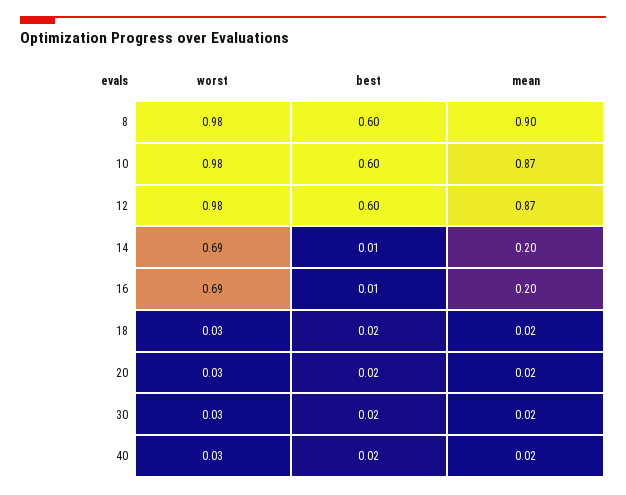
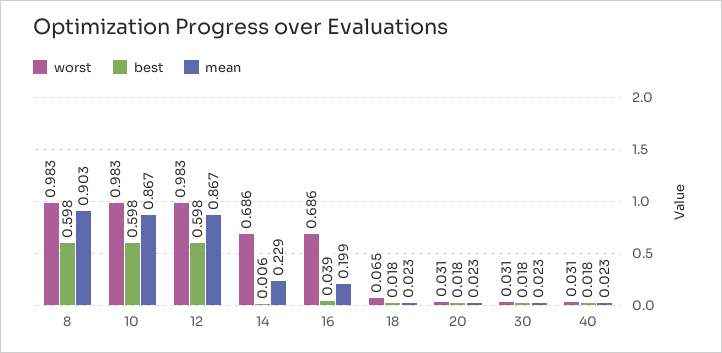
  {
    "worst": {
      "8": 0.983,
      "10": 0.983,
      "12": 0.983,
      "14": 0.686,
      "16": 0.686,
-     "18": 0.03,
+     "18": 0.065,
      "20": 0.031,
      "30": 0.031,
      "40": 0.031
    },
    "best": {
      "8": 0.598,
      "10": 0.598,
      "12": 0.598,
      "14": 0.006,
-     "16": 0.01,
+     "16": 0.039,
      "18": 0.018,
      "20": 0.018,
      "30": 0.018,
      "40": 0.018
    },
    "mean": {
      "8": 0.903,
      "10": 0.867,
      "12": 0.867,
-     "14": 0.2,
+     "14": 0.229,
      "16": 0.199,
      "18": 0.023,
      "20": 0.023,
      "30": 0.023,
      "40": 0.023
    }
  }

